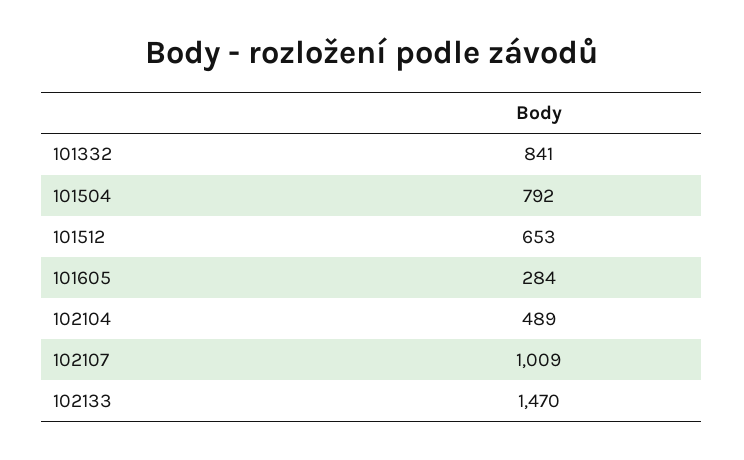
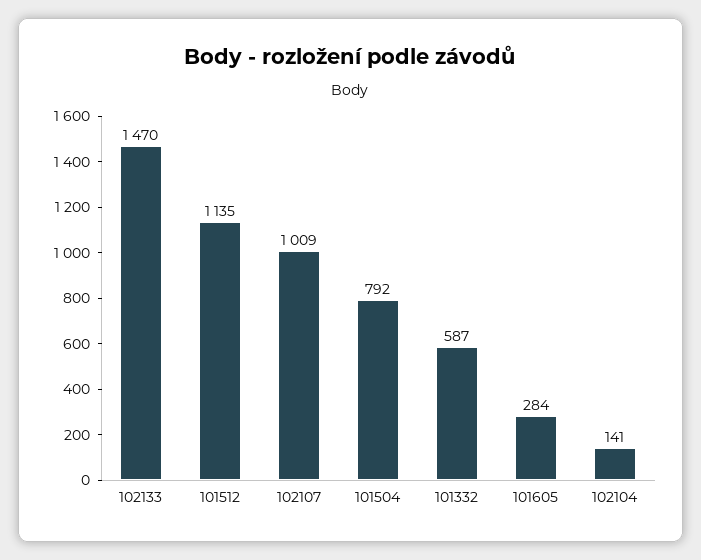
  {
-   "101332": 841,
+   "101332": 587,
    "101504": 792,
-   "101512": 653,
+   "101512": 1135,
    "101605": 284,
-   "102104": 489,
+   "102104": 141,
    "102107": 1009,
    "102133": 1470
  }

